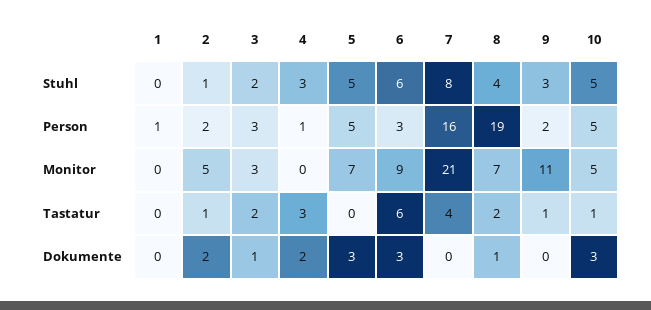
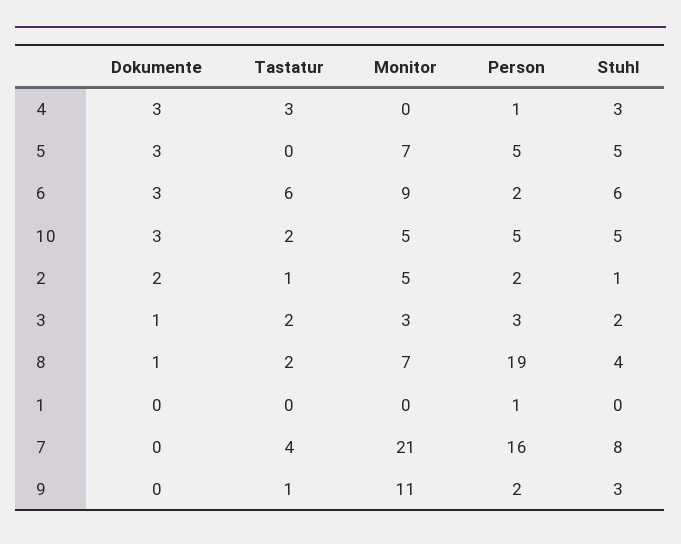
  {
    "1": {
      "Stuhl": 0,
      "Person": 1,
      "Monitor": 0,
      "Tastatur": 0,
      "Dokumente": 0
    },
    "2": {
      "Stuhl": 1,
      "Person": 2,
      "Monitor": 5,
      "Tastatur": 1,
      "Dokumente": 2
    },
    "3": {
      "Stuhl": 2,
      "Person": 3,
      "Monitor": 3,
      "Tastatur": 2,
      "Dokumente": 1
    },
    "4": {
      "Stuhl": 3,
      "Person": 1,
      "Monitor": 0,
      "Tastatur": 3,
-     "Dokumente": 2
+     "Dokumente": 3
    },
    "5": {
      "Stuhl": 5,
      "Person": 5,
      "Monitor": 7,
      "Tastatur": 0,
      "Dokumente": 3
    },
    "6": {
      "Stuhl": 6,
-     "Person": 3,
+     "Person": 2,
      "Monitor": 9,
      "Tastatur": 6,
      "Dokumente": 3
    },
    "7": {
      "Stuhl": 8,
      "Person": 16,
      "Monitor": 21,
      "Tastatur": 4,
      "Dokumente": 0
    },
    "8": {
      "Stuhl": 4,
      "Person": 19,
      "Monitor": 7,
      "Tastatur": 2,
      "Dokumente": 1
    },
    "9": {
      "Stuhl": 3,
      "Person": 2,
      "Monitor": 11,
      "Tastatur": 1,
      "Dokumente": 0
    },
    "10": {
      "Stuhl": 5,
      "Person": 5,
      "Monitor": 5,
-     "Tastatur": 1,
+     "Tastatur": 2,
      "Dokumente": 3
    }
  }

